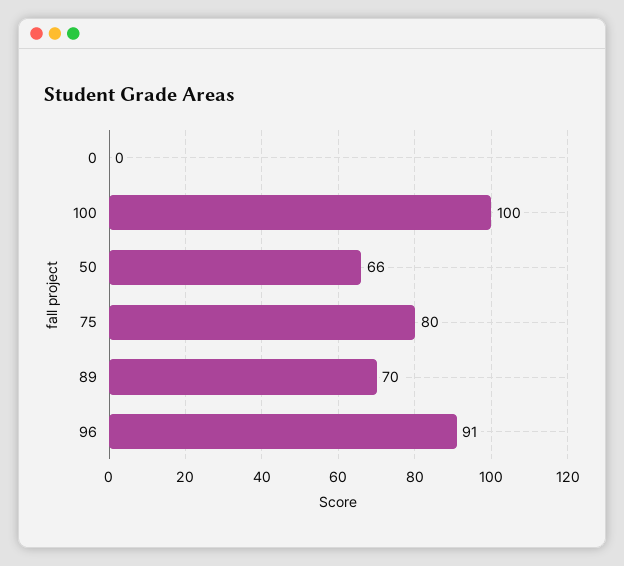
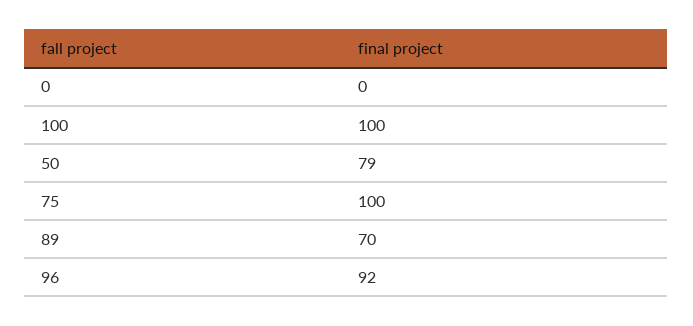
  {
    "0": 0,
    "100": 100,
-   "50": 66,
+   "50": 79,
-   "75": 80,
+   "75": 100,
    "89": 70,
-   "96": 91
+   "96": 92
  }

